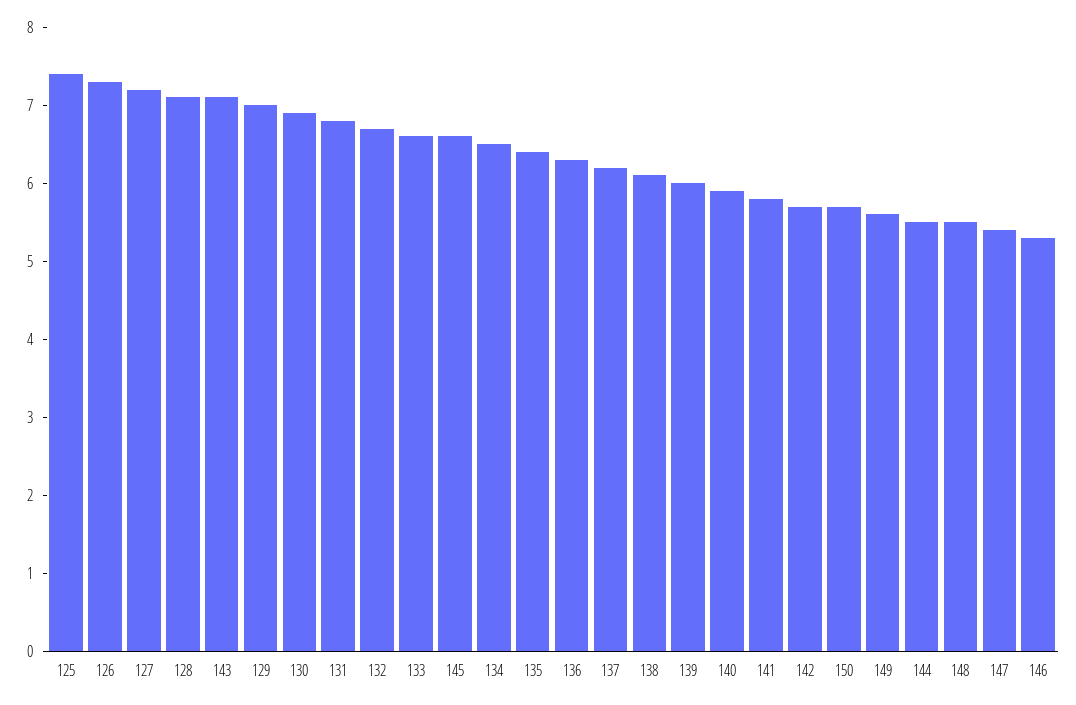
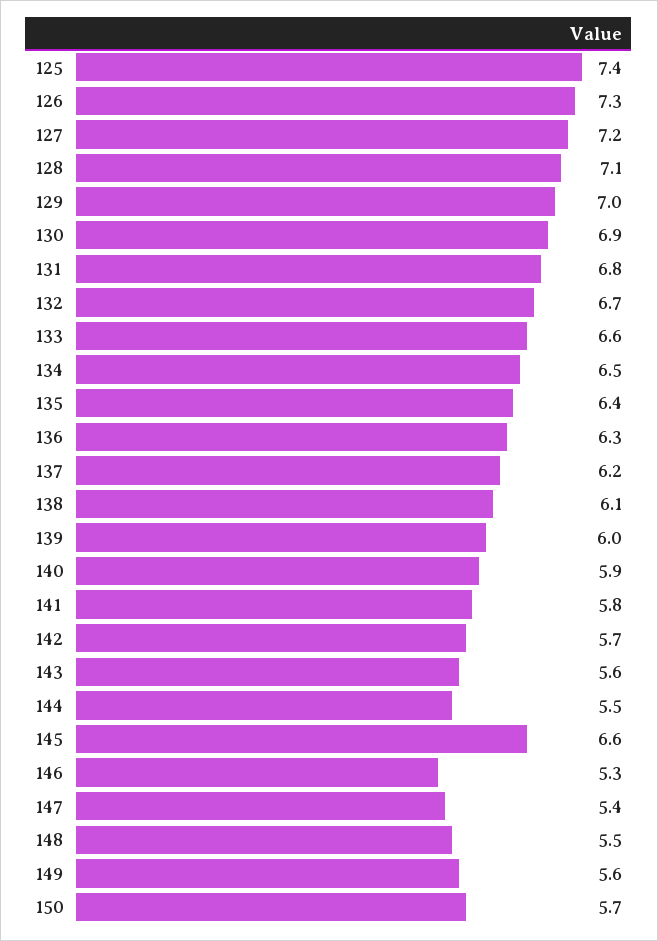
  {
    "125": 7.4,
    "126": 7.3,
    "127": 7.2,
    "128": 7.1,
-   "143": 7,
+   "143": 5.6,
    "129": 7,
    "130": 6.9,
    "131": 6.8,
    "132": 6.7,
    "133": 6.6,
    "145": 6.6,
    "134": 6.5,
    "135": 6.4,
    "136": 6.3,
    "137": 6.2,
    "138": 6.1,
    "139": 6,
    "140": 5.9,
    "141": 5.8,
    "142": 5.7,
    "150": 5.7,
    "149": 5.6,
    "144": 5.5,
    "148": 5.5,
    "147": 5.4,
    "146": 5.3
  }

